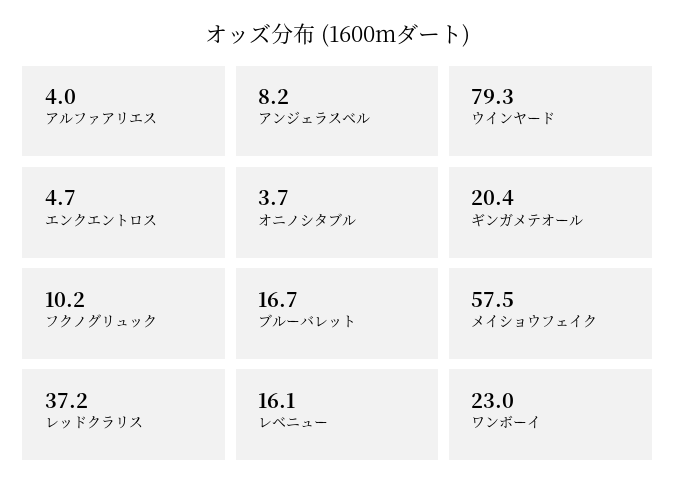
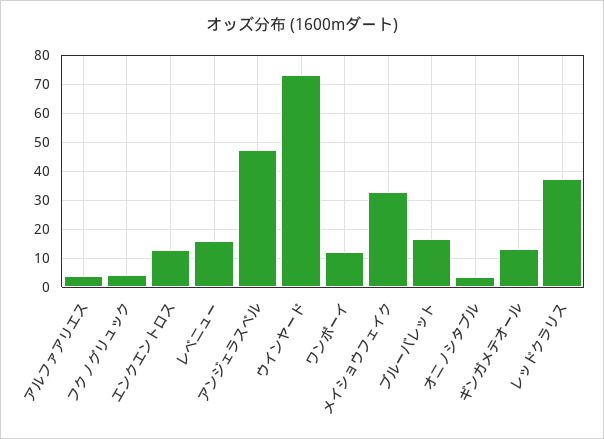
  {
    "アルファアリエス": 4,
-   "アンジェラスベル": 8.2,
+   "アンジェラスベル": 47.5,
-   "ウインヤード": 79.3,
+   "ウインヤード": 72.5,
-   "エンクエントロス": 4.7,
+   "エンクエントロス": 12.5,
    "オニノシタブル": 3.7,
-   "ギンガメテオール": 20.4,
+   "ギンガメテオール": 12.5,
-   "フクノグリュック": 10.2,
+   "フクノグリュック": 5,
    "ブルーバレット": 16.7,
-   "メイショウフェイク": 57.5,
+   "メイショウフェイク": 32.5,
    "レッドクラリス": 37.2,
    "レベニュー": 16.1,
-   "ワンボーイ": 23
+   "ワンボーイ": 12.5
  }

